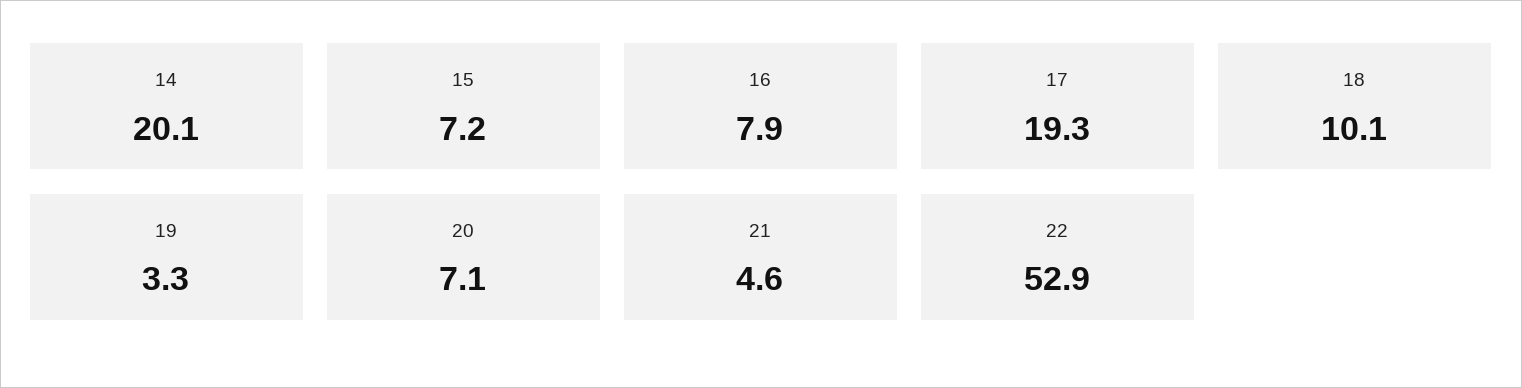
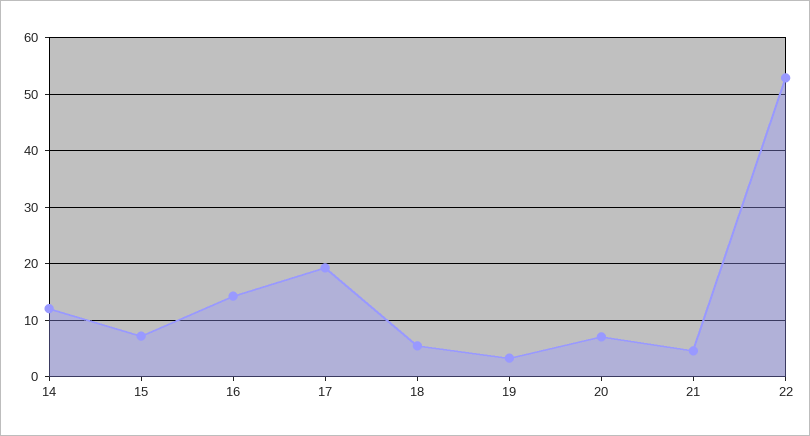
  {
-   "14": 20.1,
+   "14": 12,
    "15": 7.2,
-   "16": 7.9,
+   "16": 14,
    "17": 19.3,
-   "18": 10.1,
+   "18": 6,
    "19": 3.3,
    "20": 7.1,
    "21": 4.6,
    "22": 52.9
  }

